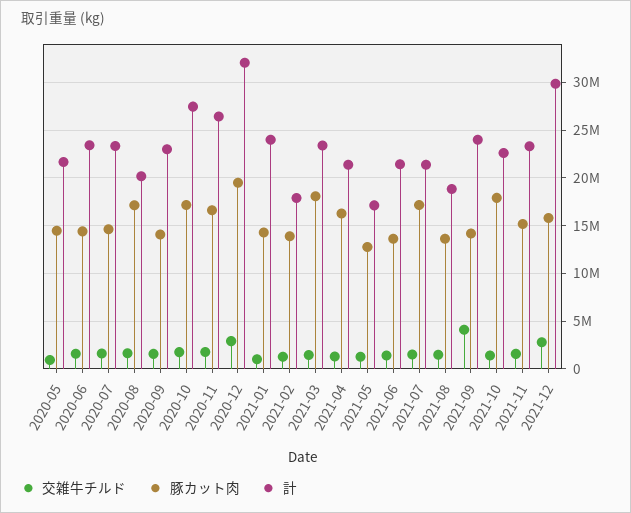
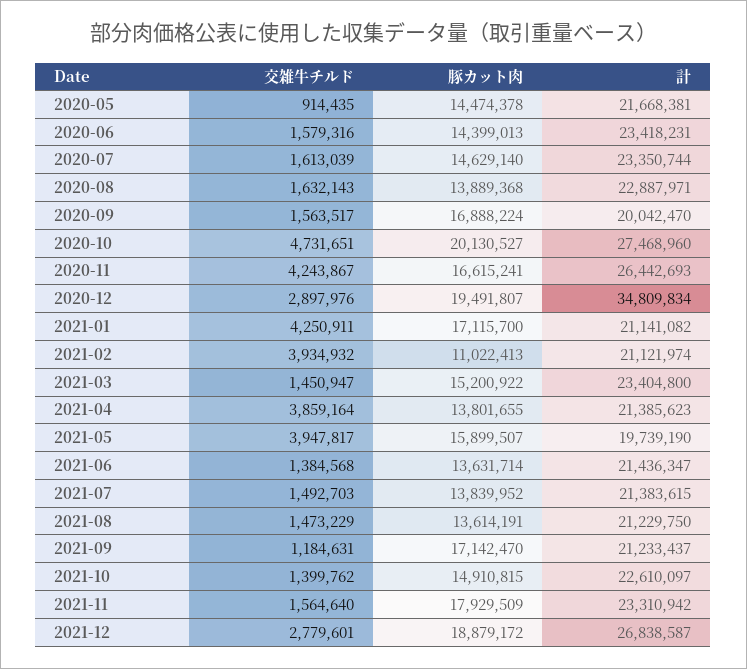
  {
    "交雑牛チルド": {
      "2020-05": 914435,
      "2020-06": 1579316,
      "2020-07": 1613039,
      "2020-08": 1632143,
      "2020-09": 1563517,
-     "2020-10": 2000000,
+     "2020-10": 4731651,
-     "2020-11": 2000000,
+     "2020-11": 4243867,
      "2020-12": 2897976,
-     "2021-01": 1000000,
+     "2021-01": 4250911,
-     "2021-02": 1000000,
+     "2021-02": 3934932,
      "2021-03": 1450947,
-     "2021-04": 1000000,
+     "2021-04": 3859164,
-     "2021-05": 1000000,
+     "2021-05": 3947817,
      "2021-06": 1384568,
      "2021-07": 1492703,
      "2021-08": 1473229,
-     "2021-09": 4000000,
+     "2021-09": 1184631,
      "2021-10": 1399762,
      "2021-11": 1564640,
      "2021-12": 2779601
    },
    "豚カット肉": {
      "2020-05": 14474378,
      "2020-06": 14399013,
      "2020-07": 14629140,
-     "2020-08": 17000000,
+     "2020-08": 13889368,
-     "2020-09": 14000000,
+     "2020-09": 16888224,
-     "2020-10": 17000000,
+     "2020-10": 20130527,
      "2020-11": 16615241,
      "2020-12": 19491807,
-     "2021-01": 14000000,
+     "2021-01": 17115700,
-     "2021-02": 14000000,
+     "2021-02": 11022413,
-     "2021-03": 18000000,
+     "2021-03": 15200922,
-     "2021-04": 16000000,
+     "2021-04": 13801655,
-     "2021-05": 13000000,
+     "2021-05": 15899507,
      "2021-06": 13631714,
-     "2021-07": 17000000,
+     "2021-07": 13839952,
      "2021-08": 13614191,
-     "2021-09": 14000000,
+     "2021-09": 17142470,
-     "2021-10": 18000000,
+     "2021-10": 14910815,
-     "2021-11": 15000000,
+     "2021-11": 17929509,
-     "2021-12": 16000000
+     "2021-12": 18879172
    },
    "計": {
      "2020-05": 21668381,
      "2020-06": 23418231,
      "2020-07": 23350744,
-     "2020-08": 20000000,
+     "2020-08": 22887971,
-     "2020-09": 23000000,
+     "2020-09": 20042470,
      "2020-10": 27468960,
      "2020-11": 26442693,
-     "2020-12": 32000000,
+     "2020-12": 34809834,
-     "2021-01": 24000000,
+     "2021-01": 21141082,
-     "2021-02": 18000000,
+     "2021-02": 21121974,
      "2021-03": 23404800,
      "2021-04": 21385623,
-     "2021-05": 17000000,
+     "2021-05": 19739190,
      "2021-06": 21436347,
      "2021-07": 21383615,
-     "2021-08": 19000000,
+     "2021-08": 21229750,
-     "2021-09": 24000000,
+     "2021-09": 21233437,
      "2021-10": 22610097,
      "2021-11": 23310942,
-     "2021-12": 30000000
+     "2021-12": 26838587
    }
  }

